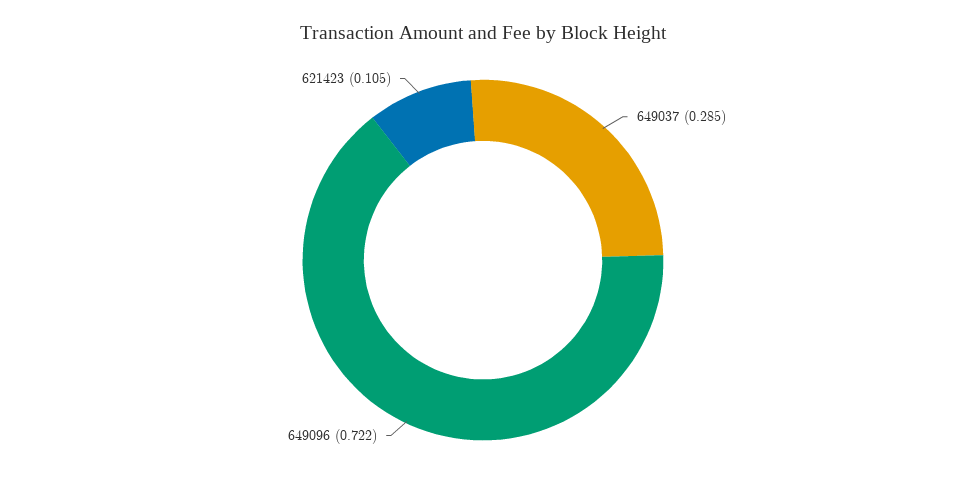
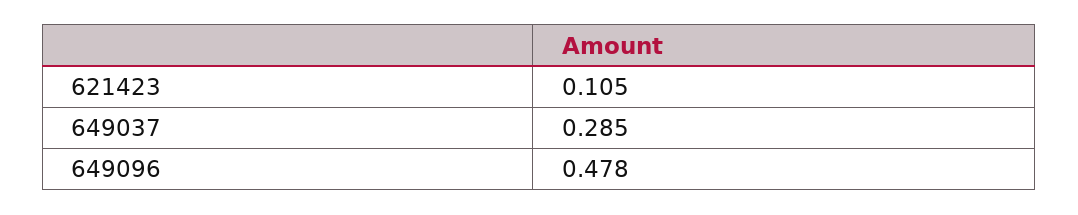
  {
    "649037": 0.285,
-   "649096": 0.722,
+   "649096": 0.478,
    "621423": 0.105
  }

